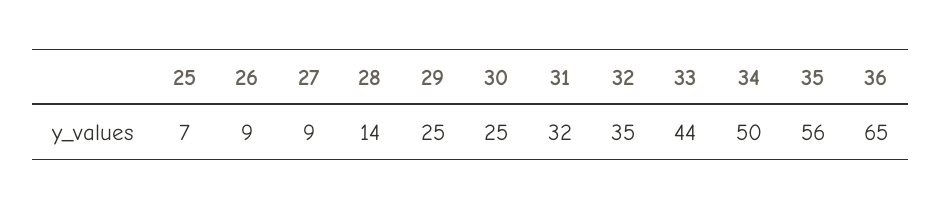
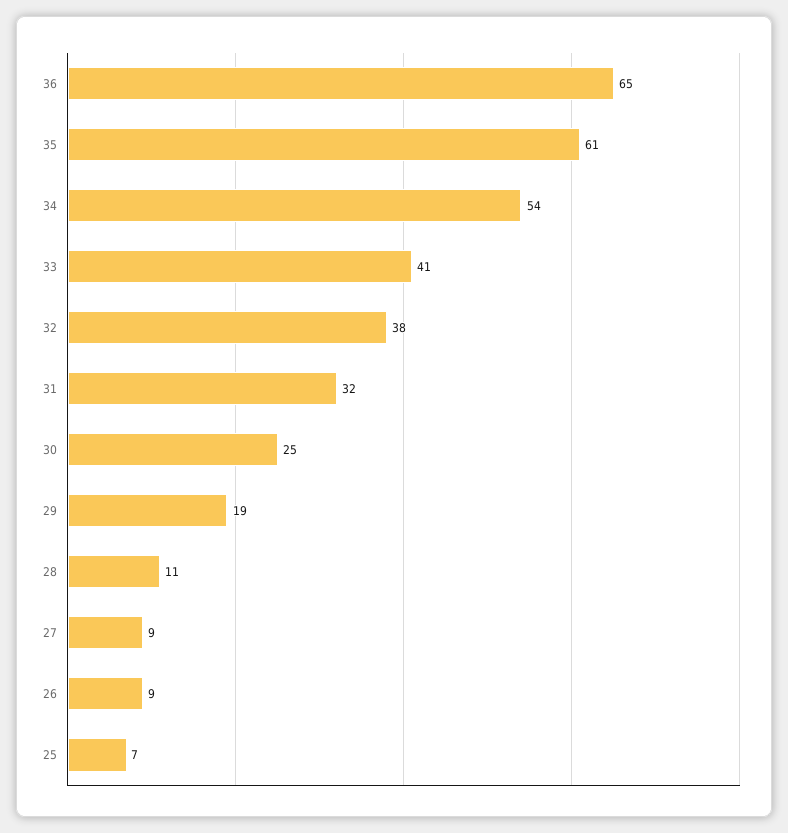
  {
    "25": 7,
    "26": 9,
    "27": 9,
-   "28": 14,
+   "28": 11,
-   "29": 25,
+   "29": 19,
    "30": 25,
    "31": 32,
-   "32": 35,
+   "32": 38,
-   "33": 44,
+   "33": 41,
-   "34": 50,
+   "34": 54,
-   "35": 56,
+   "35": 61,
    "36": 65
  }

